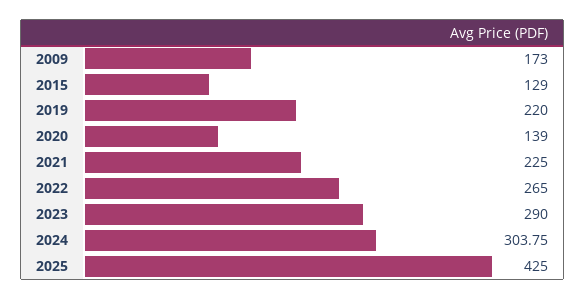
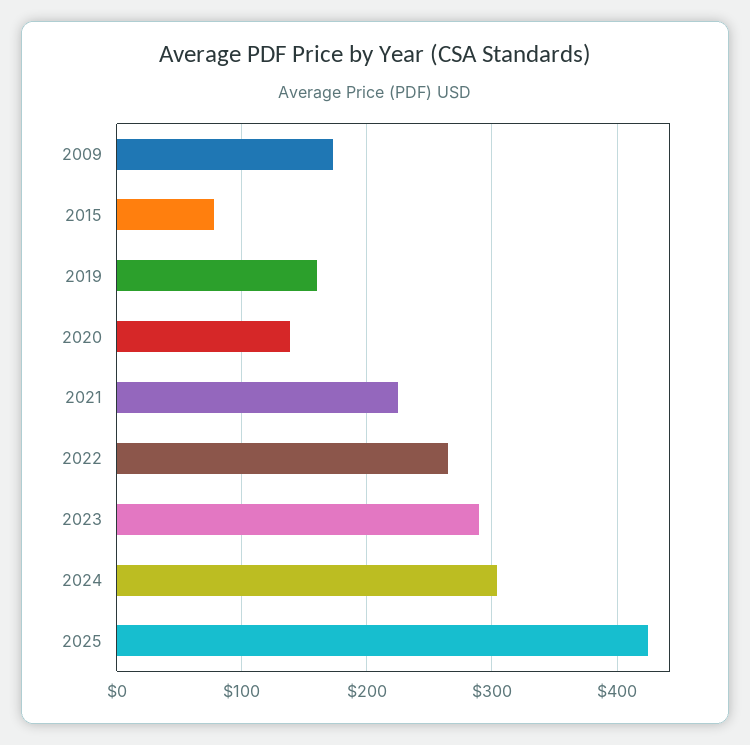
  {
    "2009": 173,
-   "2015": 129,
+   "2015": 80,
-   "2019": 220,
+   "2019": 160,
    "2020": 139,
    "2021": 225,
    "2022": 265,
    "2023": 290,
    "2024": 303.75,
    "2025": 425
  }

